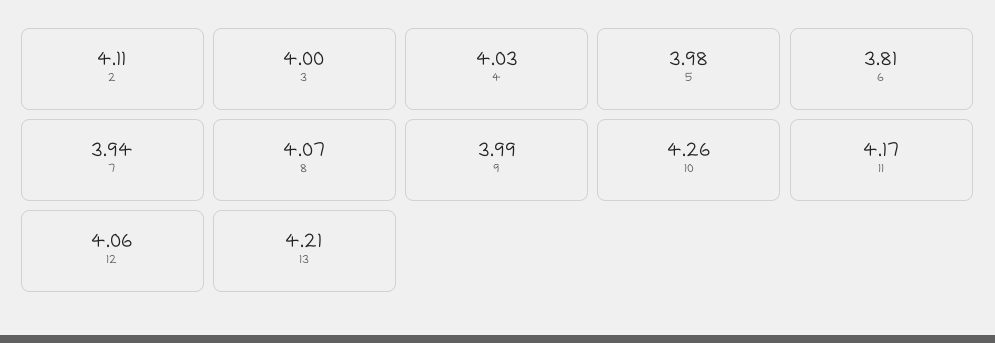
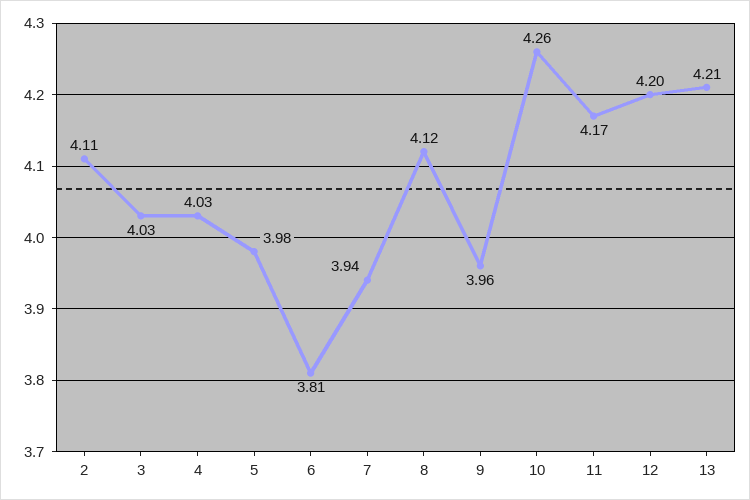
  {
    "2": 4.11,
-   "3": 4,
+   "3": 4.03,
    "4": 4.03,
    "5": 3.98,
    "6": 3.81,
    "7": 3.94,
-   "8": 4.07,
+   "8": 4.12,
-   "9": 3.99,
+   "9": 3.96,
    "10": 4.26,
    "11": 4.17,
-   "12": 4.06,
+   "12": 4.2,
    "13": 4.21
  }

